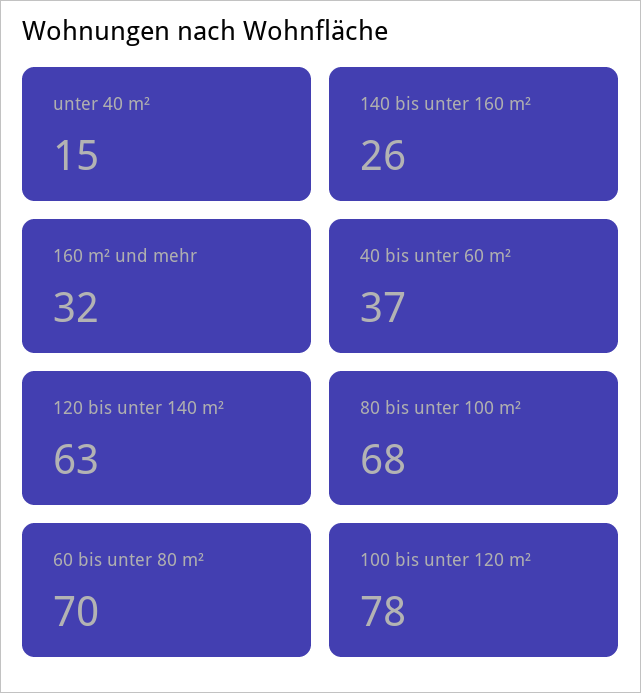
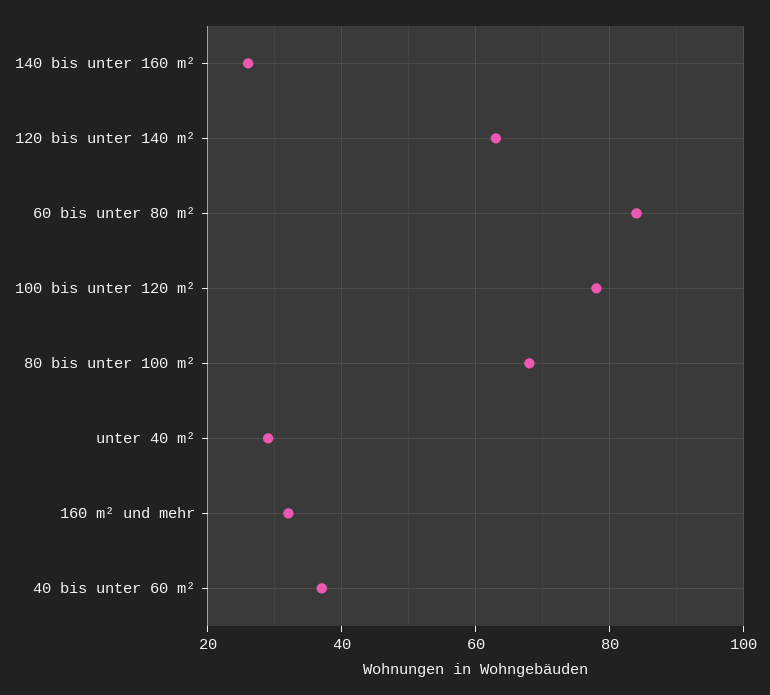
  {
-   "unter 40 m²": 15,
+   "unter 40 m²": 30,
    "140 bis unter 160 m²": 26,
    "160 m² und mehr": 32,
    "40 bis unter 60 m²": 37,
    "120 bis unter 140 m²": 63,
    "80 bis unter 100 m²": 68,
-   "60 bis unter 80 m²": 70,
+   "60 bis unter 80 m²": 85,
    "100 bis unter 120 m²": 78
  }

